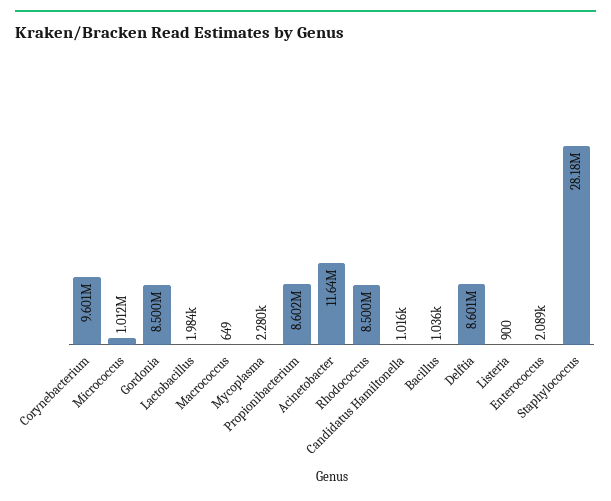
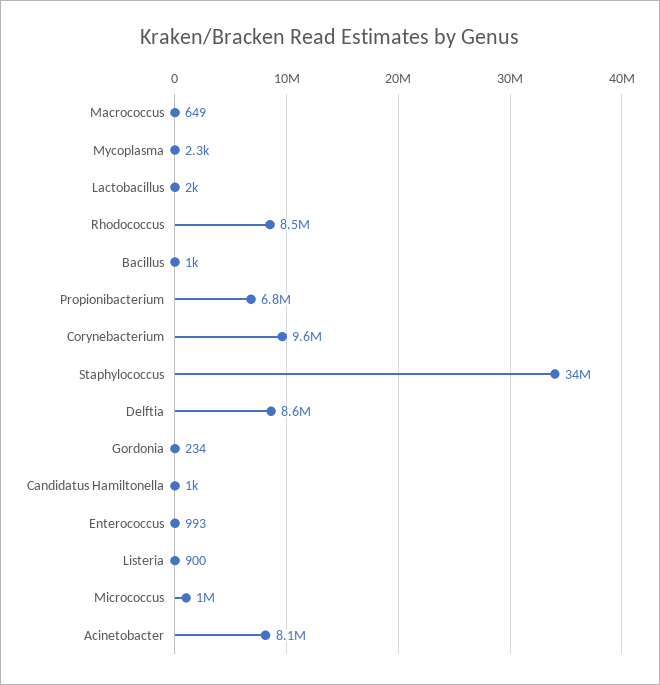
  {
    "Corynebacterium": 9601000,
    "Micrococcus": 1012000,
-   "Gordonia": 8500000,
+   "Gordonia": 234,
    "Lactobacillus": 1984,
    "Macrococcus": 649,
    "Mycoplasma": 2280,
-   "Propionibacterium": 8602000,
+   "Propionibacterium": 6800000,
-   "Acinetobacter": 11640000,
+   "Acinetobacter": 8100000,
    "Rhodococcus": 8500000,
    "Candidatus Hamiltonella": 1016,
    "Bacillus": 1036,
    "Delftia": 8601000,
    "Listeria": 900,
-   "Enterococcus": 2089,
+   "Enterococcus": 993,
-   "Staphylococcus": 28180000
+   "Staphylococcus": 34000000
  }

